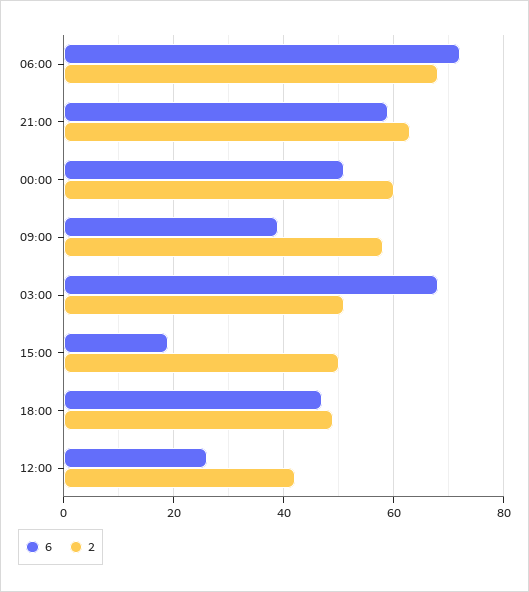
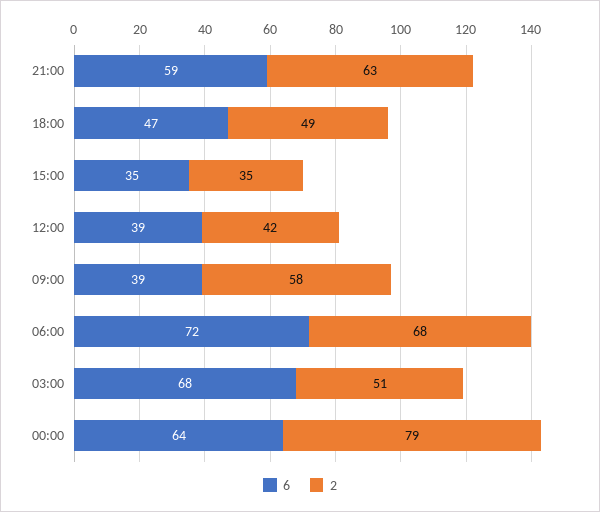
  {
    "6": {
      "06:00": 72,
      "21:00": 59,
-     "00:00": 50,
+     "00:00": 64,
      "09:00": 39,
      "03:00": 68,
-     "15:00": 20,
+     "15:00": 35,
      "18:00": 47,
-     "12:00": 25
+     "12:00": 39
    },
    "2": {
      "06:00": 68,
      "21:00": 63,
-     "00:00": 60,
+     "00:00": 79,
      "09:00": 58,
      "03:00": 51,
-     "15:00": 50,
+     "15:00": 35,
      "18:00": 49,
      "12:00": 42
    }
  }

